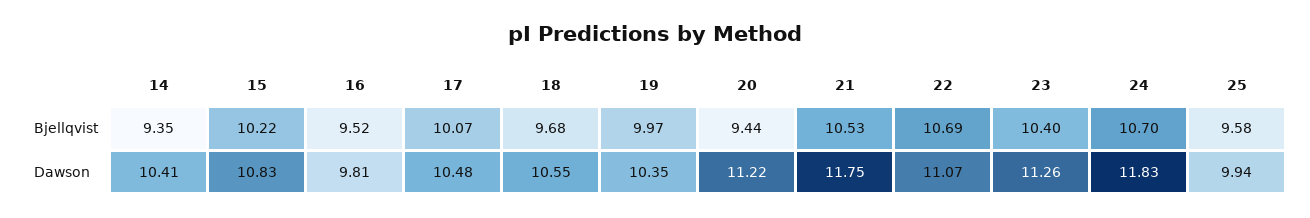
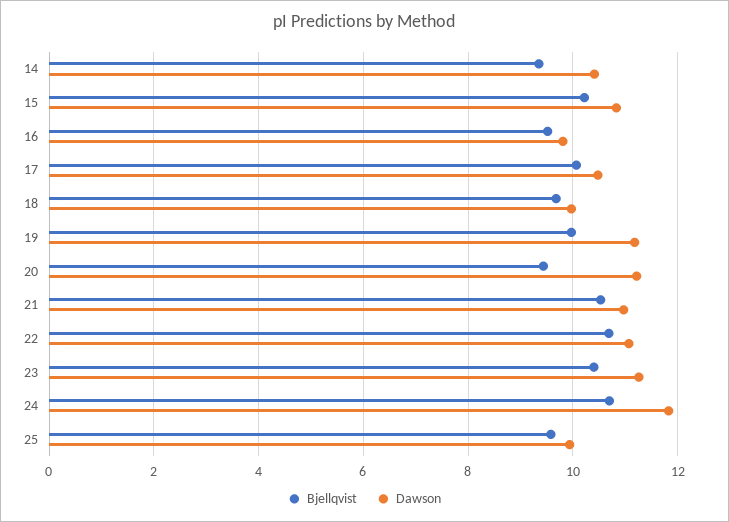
  {
    "Bjellqvist": {
      "14": 9.35,
      "15": 10.22,
      "16": 9.52,
      "17": 10.07,
      "18": 9.68,
      "19": 9.97,
      "20": 9.44,
      "21": 10.53,
      "22": 10.69,
      "23": 10.4,
      "24": 10.7,
      "25": 9.58
    },
    "Dawson": {
      "14": 10.41,
      "15": 10.83,
      "16": 9.81,
      "17": 10.48,
-     "18": 10.55,
+     "18": 10,
-     "19": 10.35,
+     "19": 11.2,
      "20": 11.22,
-     "21": 11.75,
+     "21": 11,
      "22": 11.07,
      "23": 11.26,
      "24": 11.83,
      "25": 9.94
    }
  }

